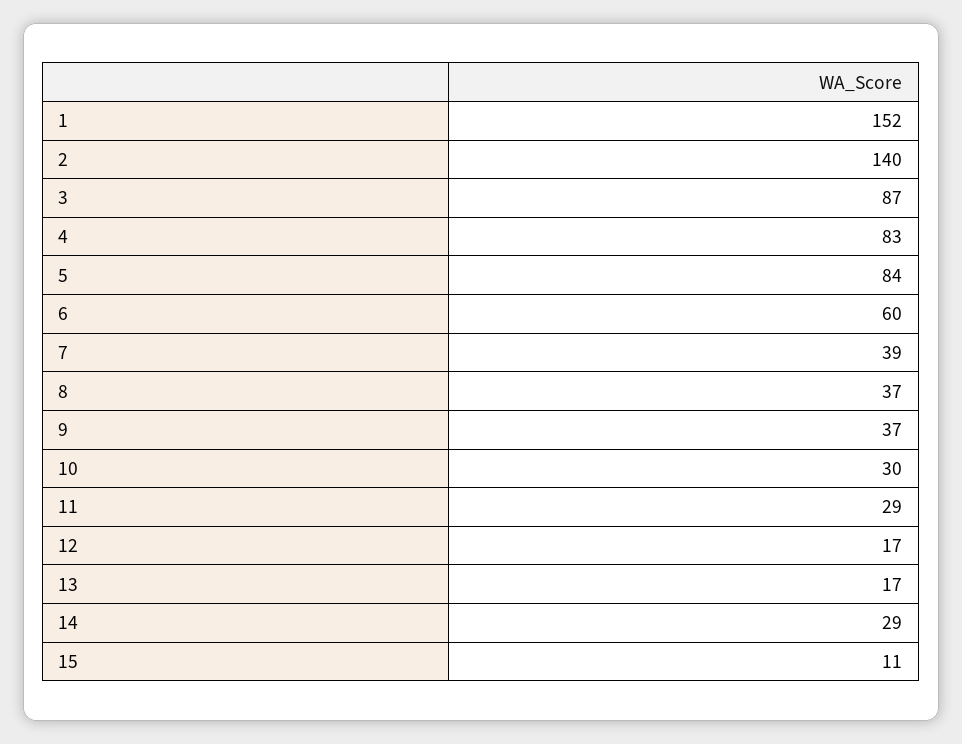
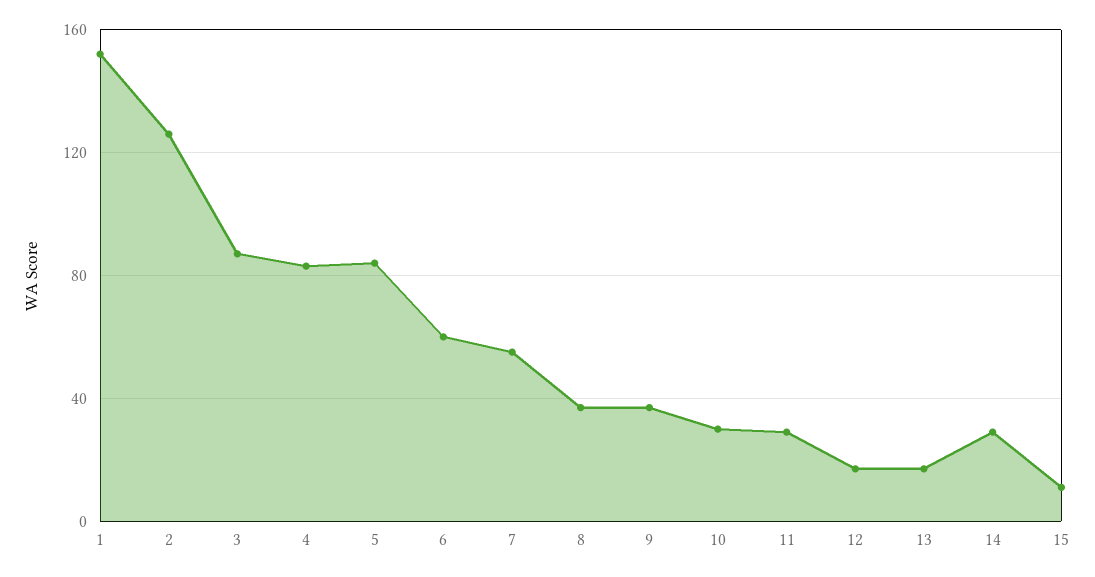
  {
    "1": 152,
-   "2": 140,
+   "2": 125,
    "3": 87,
    "4": 83,
    "5": 84,
    "6": 60,
-   "7": 39,
+   "7": 55,
    "8": 37,
    "9": 37,
    "10": 30,
    "11": 29,
    "12": 17,
    "13": 17,
    "14": 29,
    "15": 11
  }

